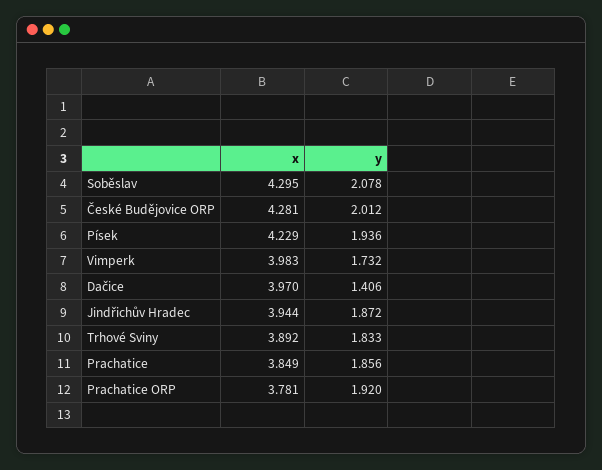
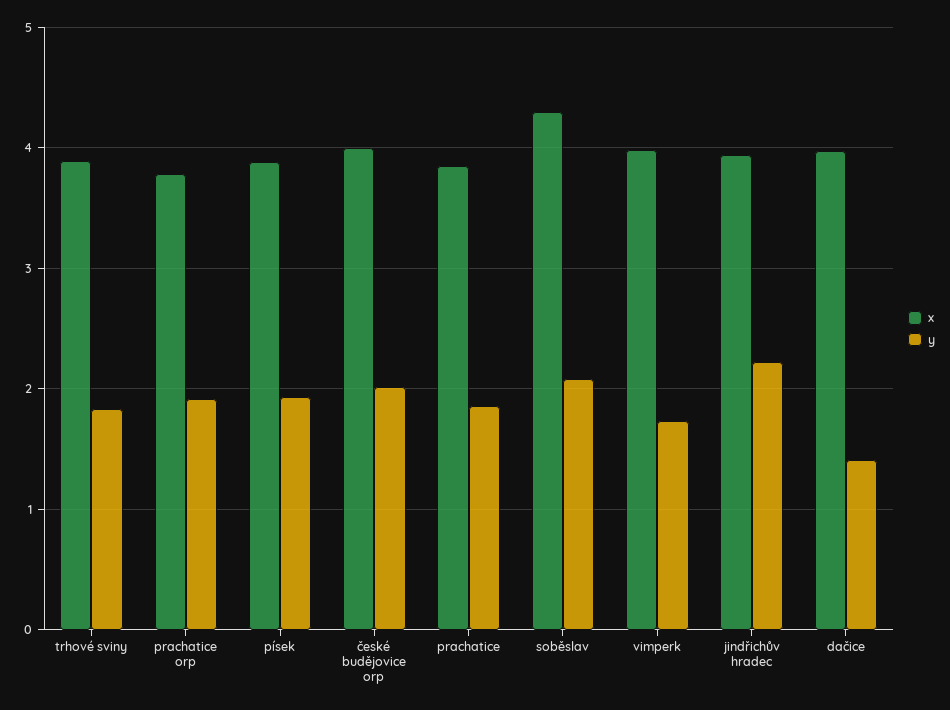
  {
    "x": {
      "Soběslav": 4.295,
-     "České Budějovice ORP": 4.281,
+     "České Budějovice ORP": 4,
-     "Písek": 4.229,
+     "Písek": 3.9,
      "Vimperk": 3.983,
      "Dačice": 3.97,
      "Jindřichův Hradec": 3.944,
      "Trhové Sviny": 3.892,
      "Prachatice": 3.849,
      "Prachatice ORP": 3.781
    },
    "y": {
      "Soběslav": 2.078,
      "České Budějovice ORP": 2.012,
      "Písek": 1.936,
      "Vimperk": 1.732,
      "Dačice": 1.406,
-     "Jindřichův Hradec": 1.872,
+     "Jindřichův Hradec": 2.2,
      "Trhové Sviny": 1.833,
      "Prachatice": 1.856,
      "Prachatice ORP": 1.92
    }
  }

